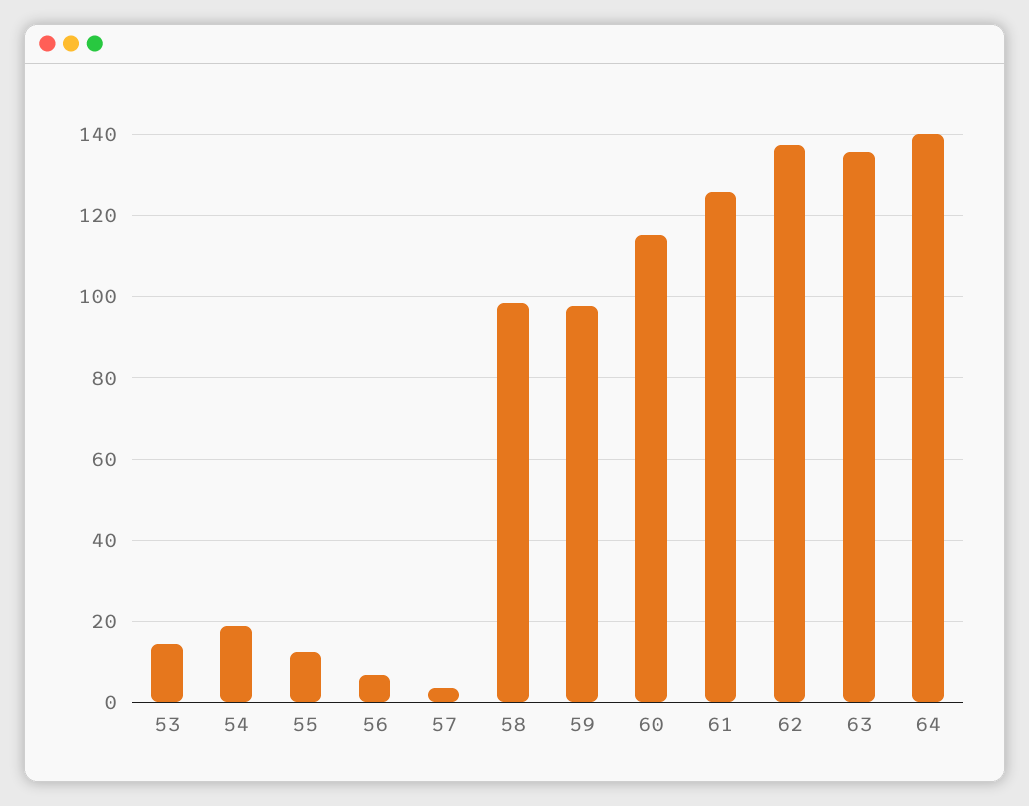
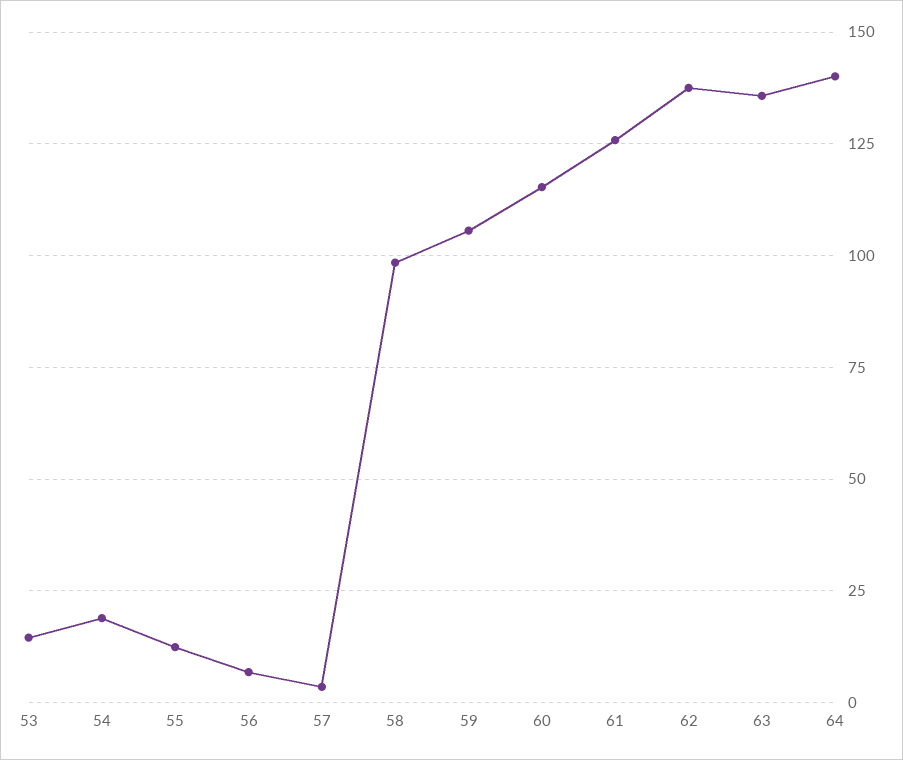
  {
    "53": 14,
    "54": 18,
    "55": 12,
    "56": 6,
    "57": 4,
    "58": 98,
-   "59": 98,
+   "59": 105,
    "60": 116,
    "61": 126,
    "62": 138,
    "63": 136,
    "64": 140
  }

